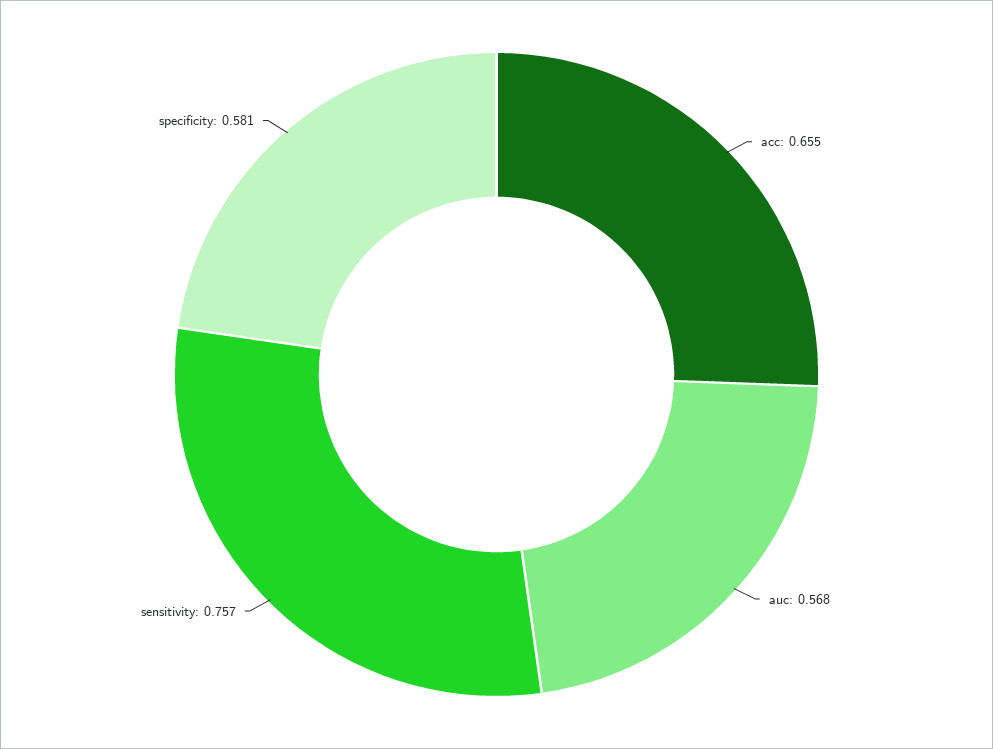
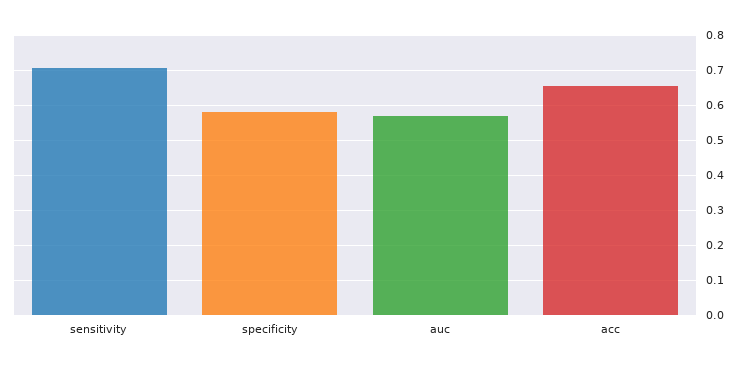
  {
    "acc": 0.655,
    "auc": 0.568,
-   "sensitivity": 0.757,
+   "sensitivity": 0.7,
    "specificity": 0.581
  }

